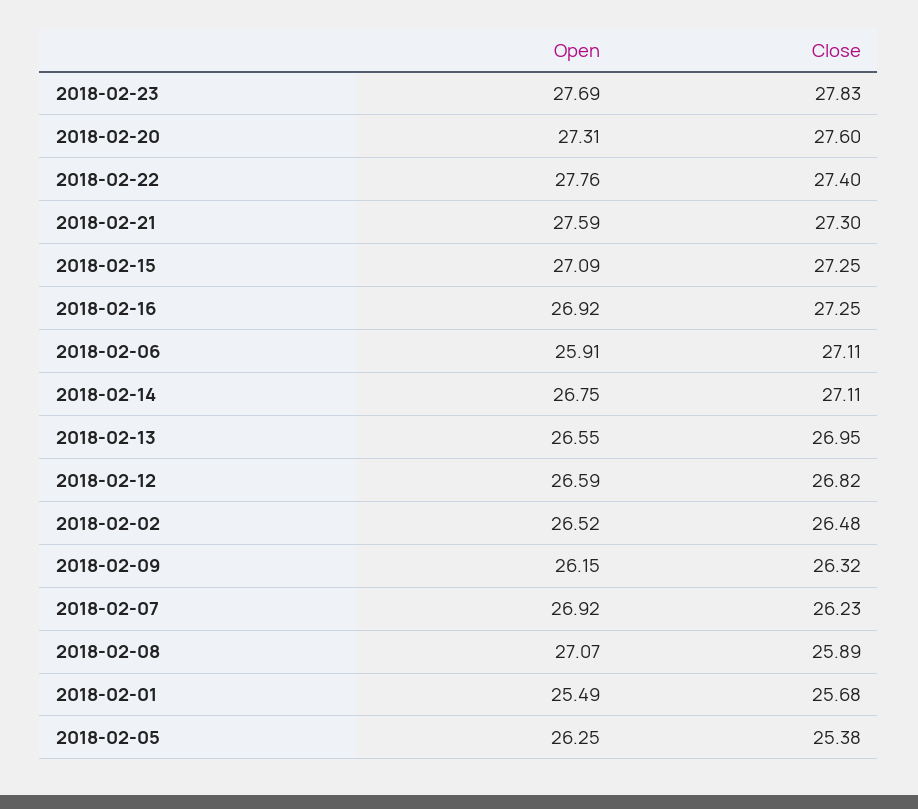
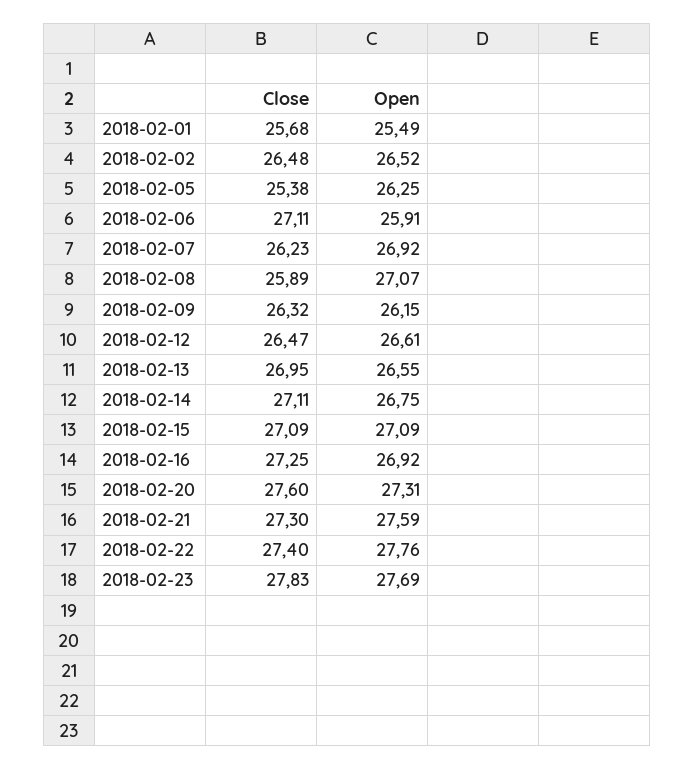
  {
    "Open": {
      "2018-02-23": 27.69,
      "2018-02-20": 27.31,
      "2018-02-22": 27.76,
      "2018-02-21": 27.59,
      "2018-02-15": 27.09,
      "2018-02-16": 26.92,
      "2018-02-06": 25.91,
      "2018-02-14": 26.75,
      "2018-02-13": 26.55,
-     "2018-02-12": 26.59,
+     "2018-02-12": 26.61,
      "2018-02-02": 26.52,
      "2018-02-09": 26.15,
      "2018-02-07": 26.92,
      "2018-02-08": 27.07,
      "2018-02-01": 25.49,
      "2018-02-05": 26.25
    },
    "Close": {
      "2018-02-23": 27.83,
      "2018-02-20": 27.6,
      "2018-02-22": 27.4,
      "2018-02-21": 27.3,
-     "2018-02-15": 27.25,
+     "2018-02-15": 27.09,
      "2018-02-16": 27.25,
      "2018-02-06": 27.11,
      "2018-02-14": 27.11,
      "2018-02-13": 26.95,
-     "2018-02-12": 26.82,
+     "2018-02-12": 26.47,
      "2018-02-02": 26.48,
      "2018-02-09": 26.32,
      "2018-02-07": 26.23,
      "2018-02-08": 25.89,
      "2018-02-01": 25.68,
      "2018-02-05": 25.38
    }
  }

